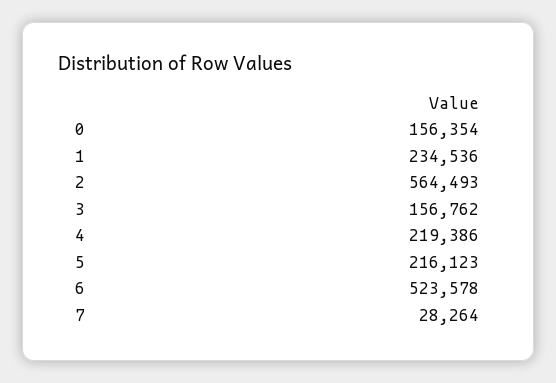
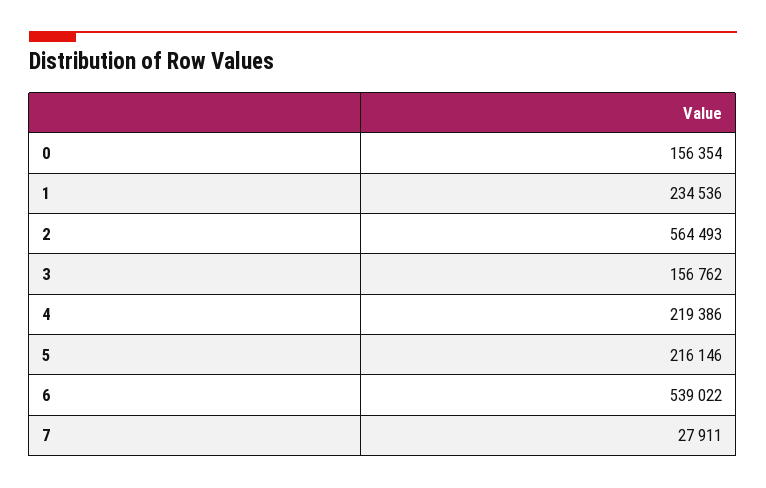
  {
    "0": 156354,
    "1": 234536,
    "2": 564493,
    "3": 156762,
    "4": 219386,
-   "5": 216123,
+   "5": 216146,
-   "6": 523578,
+   "6": 539022,
-   "7": 28264
+   "7": 27911
  }

